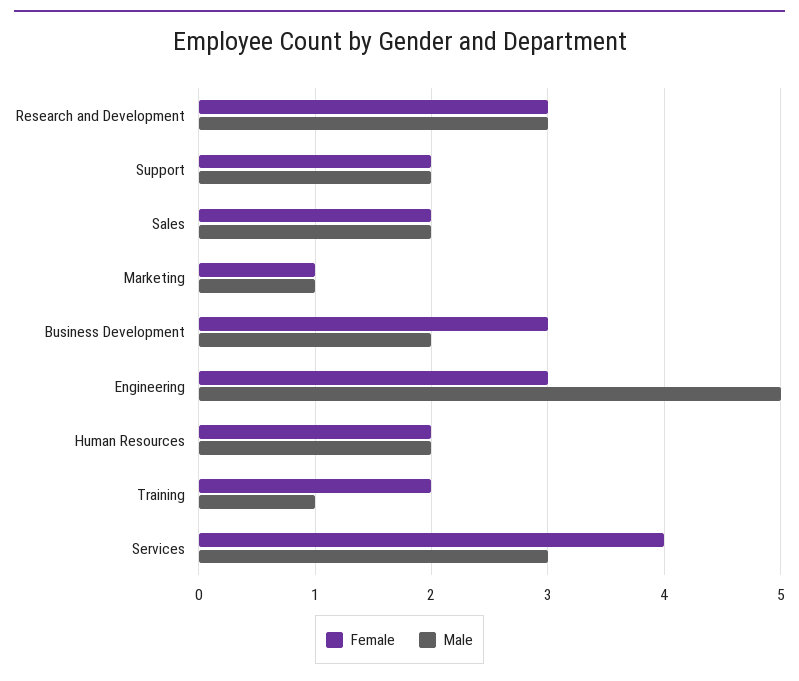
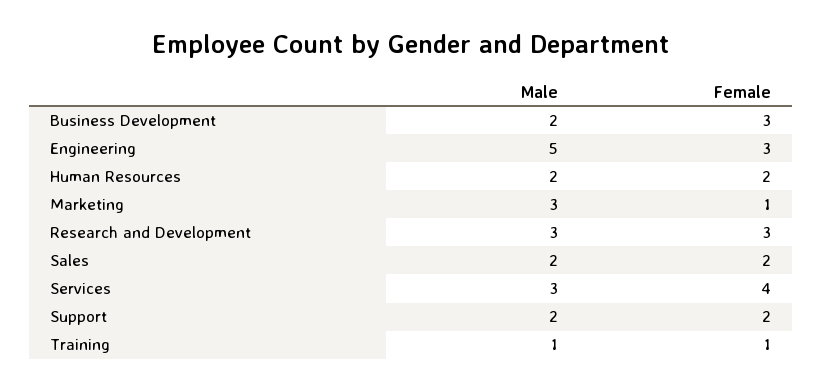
  {
    "Female": {
      "Research and Development": 3,
      "Support": 2,
      "Sales": 2,
      "Marketing": 1,
      "Business Development": 3,
      "Engineering": 3,
      "Human Resources": 2,
-     "Training": 2,
+     "Training": 1,
      "Services": 4
    },
    "Male": {
      "Research and Development": 3,
      "Support": 2,
      "Sales": 2,
-     "Marketing": 1,
+     "Marketing": 3,
      "Business Development": 2,
      "Engineering": 5,
      "Human Resources": 2,
      "Training": 1,
      "Services": 3
    }
  }

